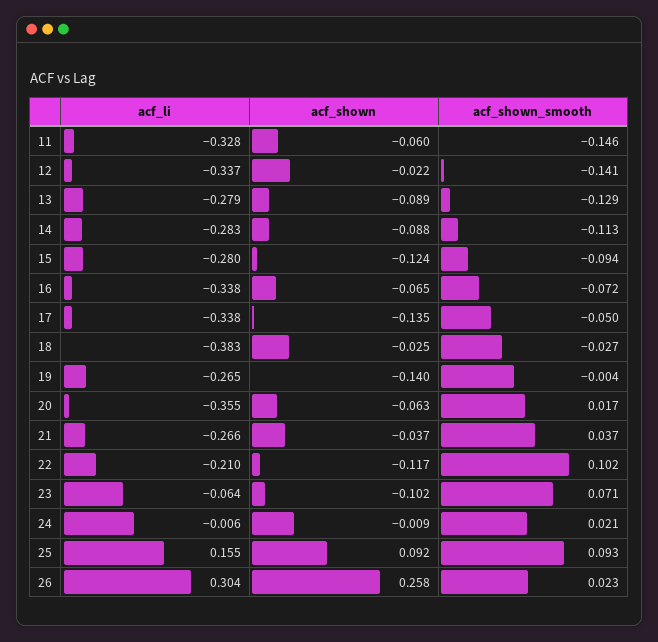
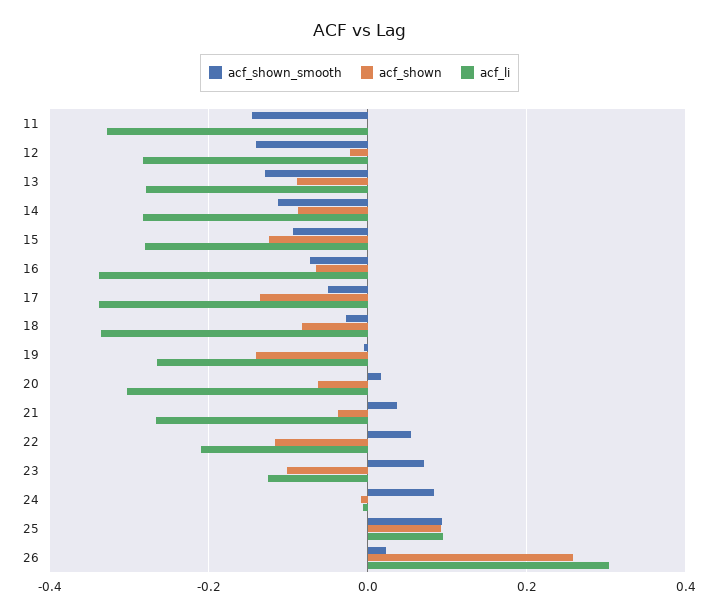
  {
    "acf_li": {
      "11": -0.328,
-     "12": -0.337,
+     "12": -0.28,
      "13": -0.279,
      "14": -0.283,
      "15": -0.28,
      "16": -0.338,
      "17": -0.338,
-     "18": -0.383,
+     "18": -0.34,
      "19": -0.265,
-     "20": -0.355,
+     "20": -0.3,
      "21": -0.266,
      "22": -0.21,
-     "23": -0.064,
+     "23": -0.12,
      "24": -0.006,
-     "25": 0.155,
+     "25": 0.1,
      "26": 0.304
    },
    "acf_shown": {
-     "11": -0.06,
+     "11": 0,
      "12": -0.022,
      "13": -0.089,
      "14": -0.088,
      "15": -0.124,
      "16": -0.065,
      "17": -0.135,
-     "18": -0.025,
+     "18": -0.08,
      "19": -0.14,
      "20": -0.063,
      "21": -0.037,
      "22": -0.117,
      "23": -0.102,
      "24": -0.009,
      "25": 0.092,
      "26": 0.258
    },
    "acf_shown_smooth": {
      "11": -0.146,
      "12": -0.141,
      "13": -0.129,
      "14": -0.113,
      "15": -0.094,
      "16": -0.072,
      "17": -0.05,
      "18": -0.027,
      "19": -0.004,
      "20": 0.017,
      "21": 0.037,
-     "22": 0.102,
+     "22": 0.06,
      "23": 0.071,
-     "24": 0.021,
+     "24": 0.08,
      "25": 0.093,
      "26": 0.023
    }
  }

